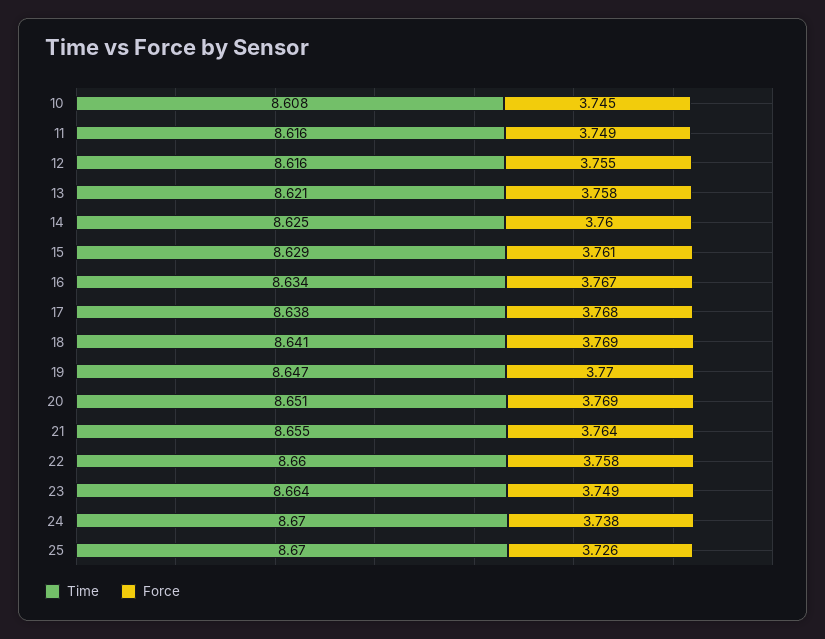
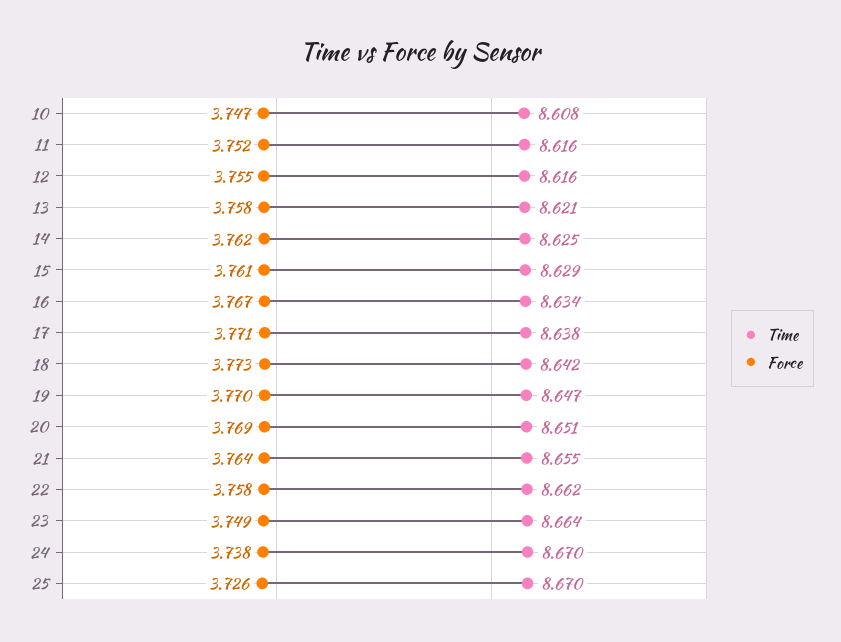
  {
    "Time": {
      "10": 8.608,
      "11": 8.616,
      "12": 8.616,
      "13": 8.621,
      "14": 8.625,
      "15": 8.629,
      "16": 8.634,
      "17": 8.638,
-     "18": 8.641,
+     "18": 8.642,
      "19": 8.647,
      "20": 8.651,
      "21": 8.655,
-     "22": 8.66,
+     "22": 8.662,
      "23": 8.664,
      "24": 8.67,
      "25": 8.67
    },
    "Force": {
-     "10": 3.745,
+     "10": 3.747,
-     "11": 3.749,
+     "11": 3.752,
      "12": 3.755,
      "13": 3.758,
-     "14": 3.76,
+     "14": 3.762,
      "15": 3.761,
      "16": 3.767,
-     "17": 3.768,
+     "17": 3.771,
-     "18": 3.769,
+     "18": 3.773,
      "19": 3.77,
      "20": 3.769,
      "21": 3.764,
      "22": 3.758,
      "23": 3.749,
      "24": 3.738,
      "25": 3.726
    }
  }

